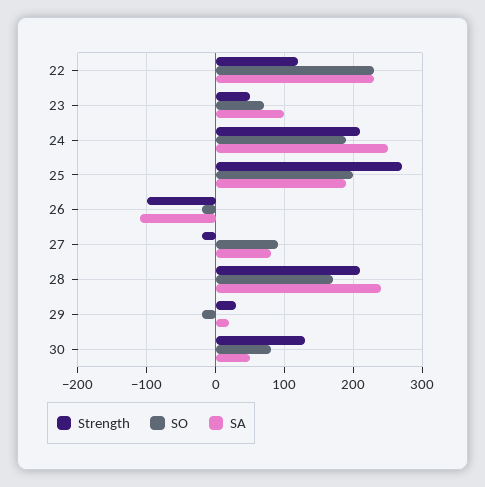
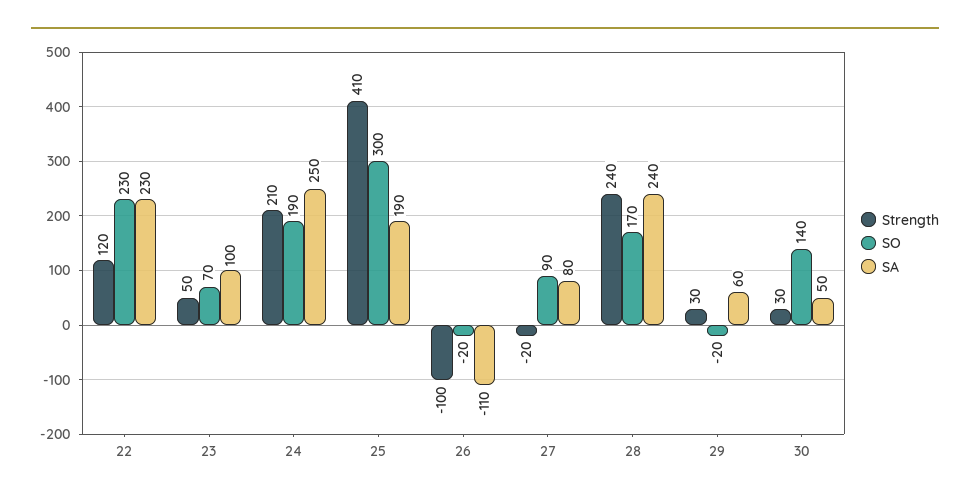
  {
    "Strength": {
      "22": 120,
      "23": 50,
      "24": 210,
-     "25": 270,
+     "25": 410,
      "26": -100,
      "27": -20,
-     "28": 210,
+     "28": 240,
      "29": 30,
-     "30": 130
+     "30": 30
    },
    "SO": {
      "22": 230,
      "23": 70,
      "24": 190,
-     "25": 200,
+     "25": 300,
      "26": -20,
      "27": 90,
      "28": 170,
      "29": -20,
-     "30": 80
+     "30": 140
    },
    "SA": {
      "22": 230,
      "23": 100,
      "24": 250,
      "25": 190,
      "26": -110,
      "27": 80,
      "28": 240,
-     "29": 20,
+     "29": 60,
      "30": 50
    }
  }

